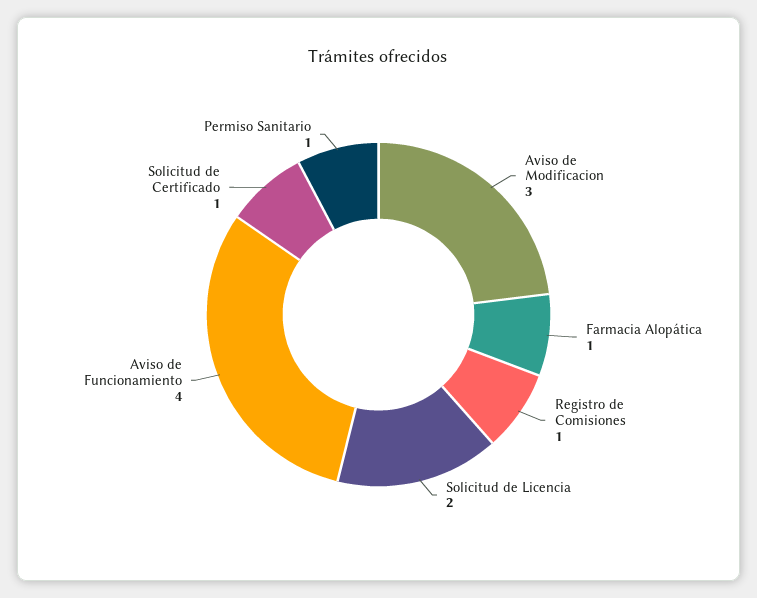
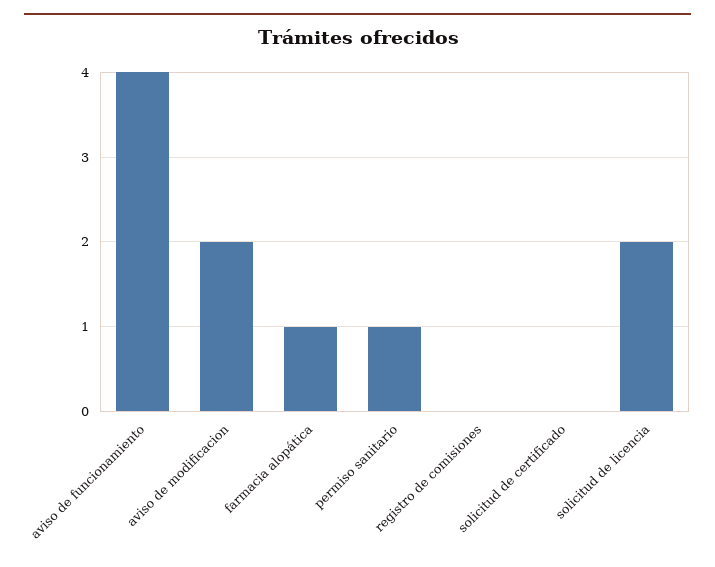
  {
-   "Aviso de Modificacion": 3,
+   "Aviso de Modificacion": 2,
    "Farmacia Alopática": 1,
-   "Registro de Comisiones": 1,
+   "Registro de Comisiones": 0,
    "Solicitud de Licencia": 2,
    "Aviso de Funcionamiento": 4,
-   "Solicitud de Certificado": 1,
+   "Solicitud de Certificado": 0,
    "Permiso Sanitario": 1
  }

